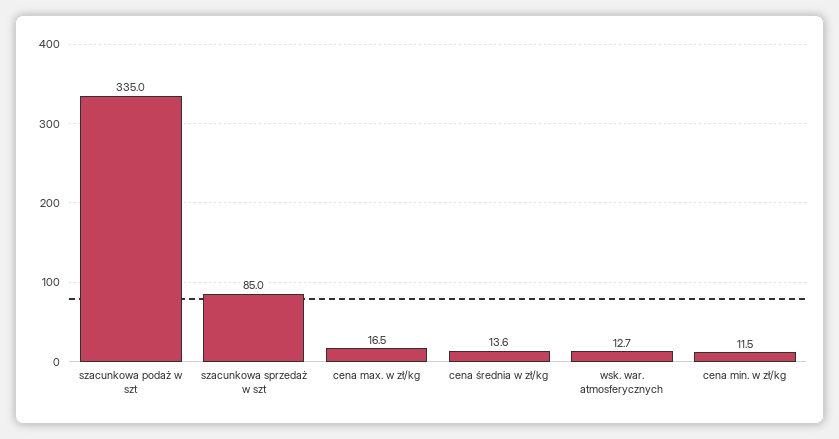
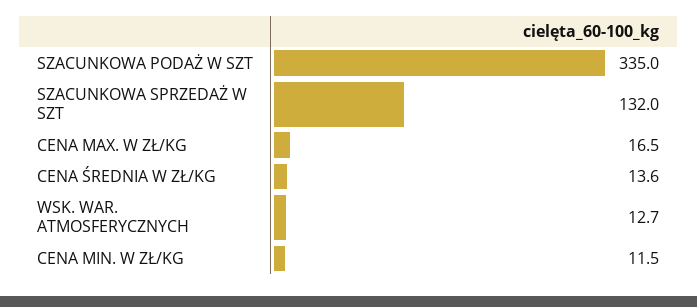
  {
    "szacunkowa podaż w szt": 335,
-   "szacunkowa sprzedaż w szt": 85,
+   "szacunkowa sprzedaż w szt": 132,
    "cena max. w zł/kg": 16.5,
    "cena średnia w zł/kg": 13.6,
    "wsk. war. atmosferycznych": 12.7,
    "cena min. w zł/kg": 11.5
  }

